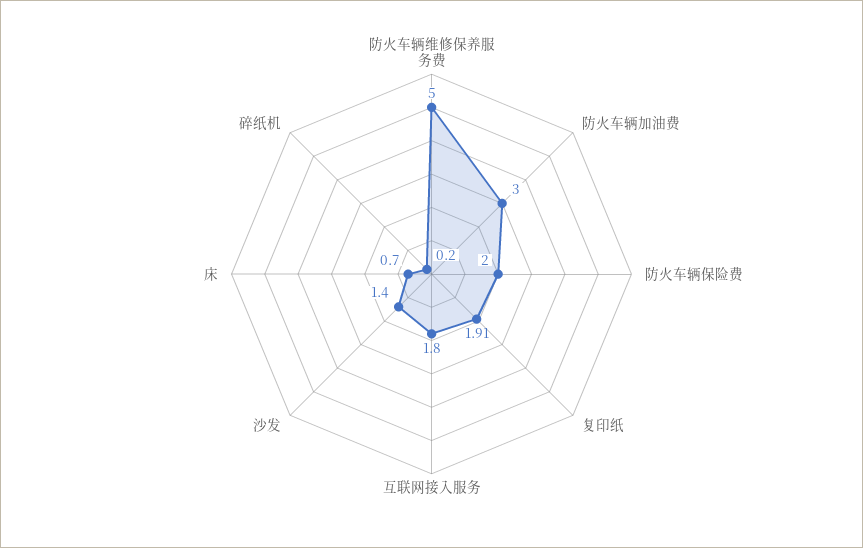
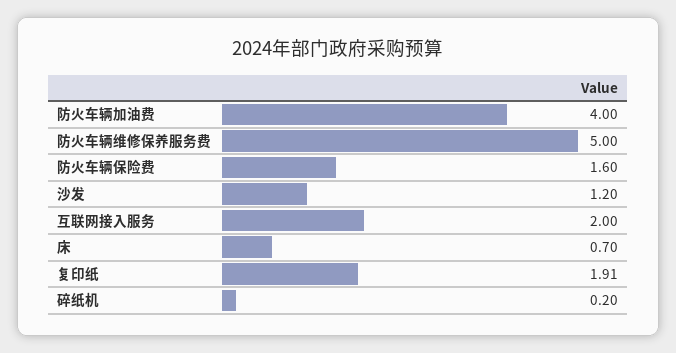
  {
    "防火车辆维修保养服务费": 5,
-   "防火车辆加油费": 3,
+   "防火车辆加油费": 4,
-   "防火车辆保险费": 2,
+   "防火车辆保险费": 1.6,
    "复印纸": 1.91,
-   "互联网接入服务": 1.8,
+   "互联网接入服务": 2,
-   "沙发": 1.4,
+   "沙发": 1.2,
    "床": 0.7,
    "碎纸机": 0.2
  }

